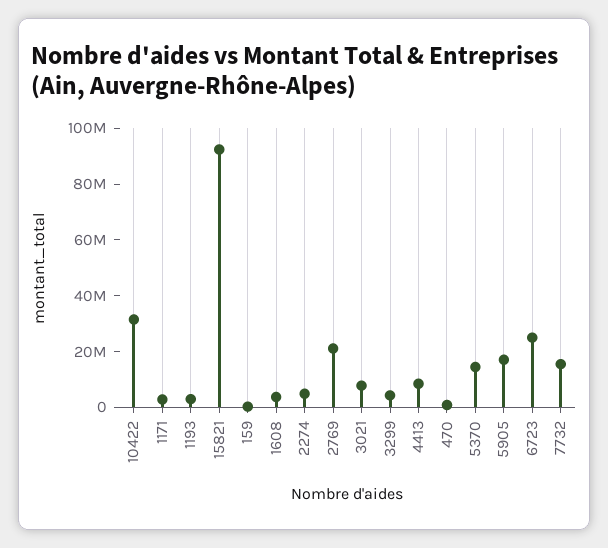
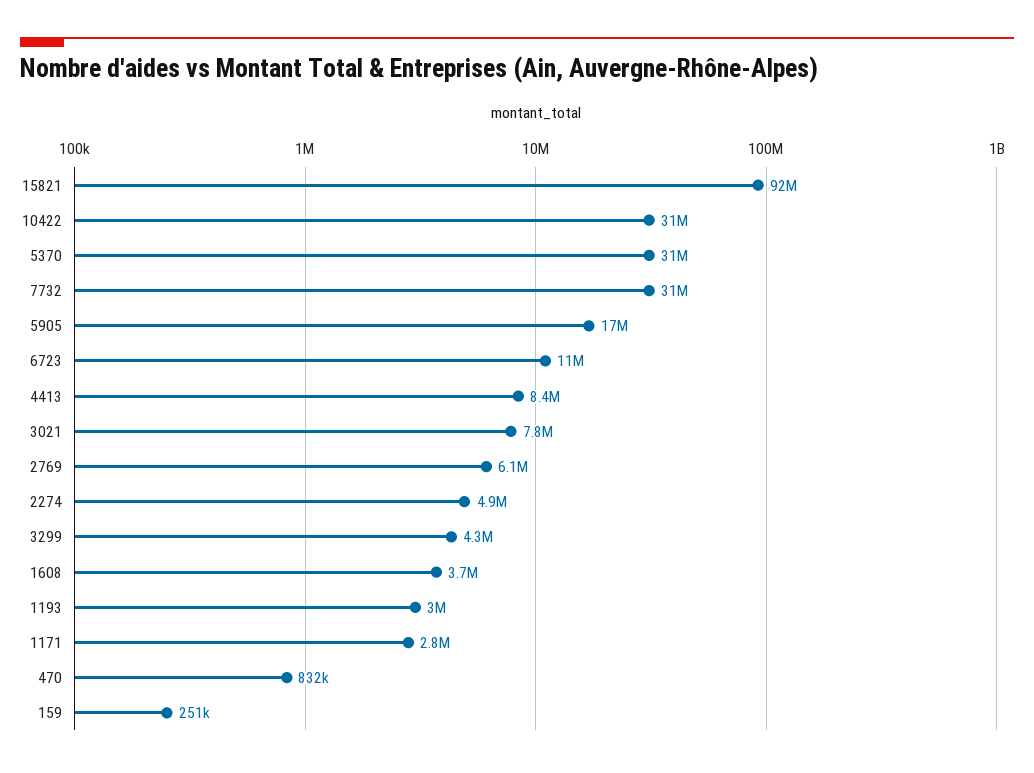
  {
    "10422": 31000000,
    "1171": 2800000,
    "1193": 3000000,
    "15821": 92000000,
    "159": 251000,
    "1608": 3700000,
    "2274": 4900000,
-   "2769": 20000000,
+   "2769": 6100000,
    "3021": 7800000,
    "3299": 4300000,
    "4413": 8400000,
    "470": 832000,
-   "5370": 15000000,
+   "5370": 31000000,
    "5905": 17000000,
-   "6723": 25000000,
+   "6723": 11000000,
-   "7732": 15000000
+   "7732": 31000000
  }

